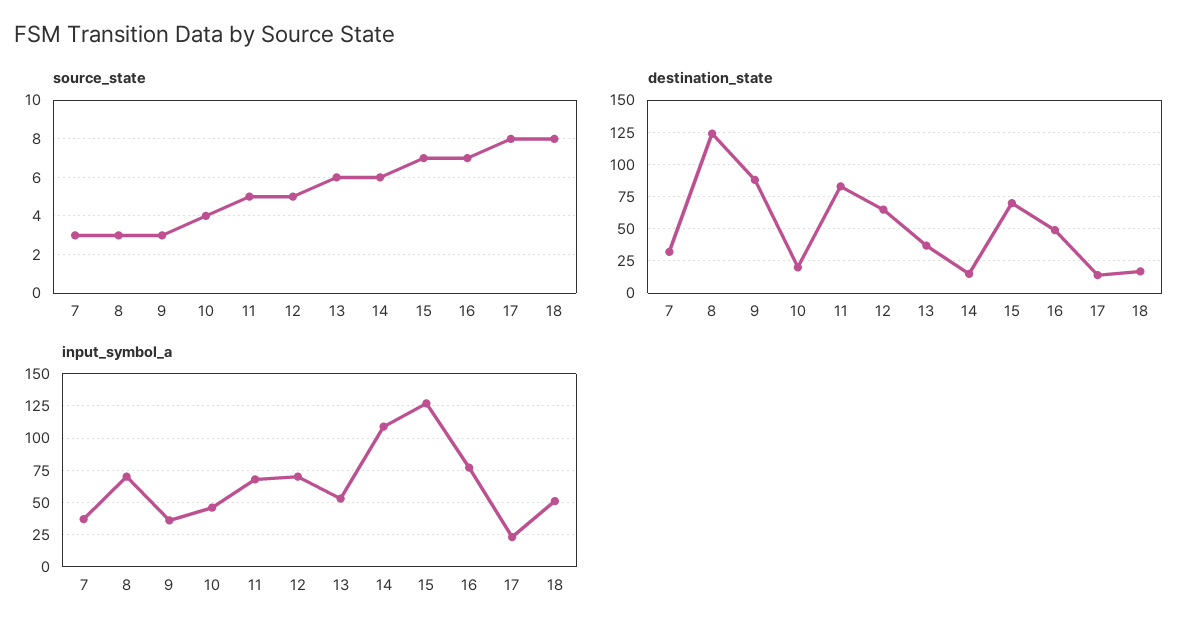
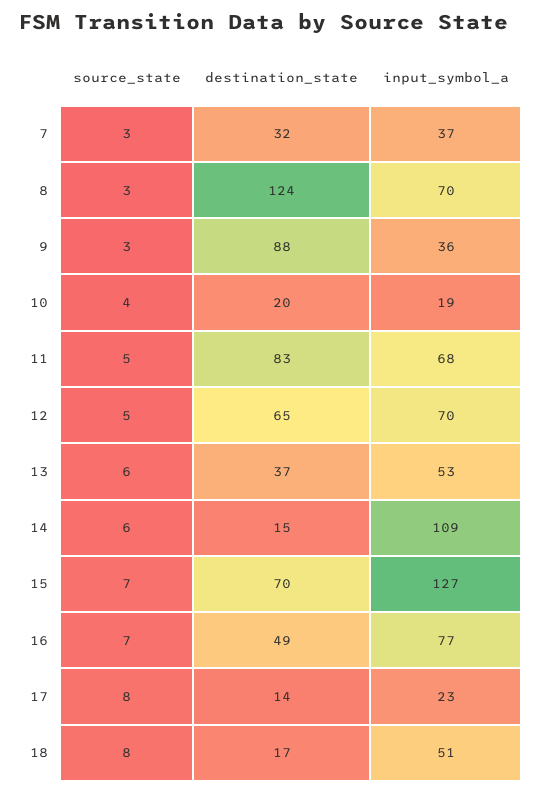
  {
    "source_state": {
      "7": 3,
      "8": 3,
      "9": 3,
      "10": 4,
      "11": 5,
      "12": 5,
      "13": 6,
      "14": 6,
      "15": 7,
      "16": 7,
      "17": 8,
      "18": 8
    },
    "destination_state": {
      "7": 32,
      "8": 124,
      "9": 88,
      "10": 20,
      "11": 83,
      "12": 65,
      "13": 37,
      "14": 15,
      "15": 70,
      "16": 49,
      "17": 14,
      "18": 17
    },
    "input_symbol_a": {
      "7": 37,
      "8": 70,
      "9": 36,
-     "10": 45,
+     "10": 19,
      "11": 68,
      "12": 70,
      "13": 53,
      "14": 109,
      "15": 127,
      "16": 77,
      "17": 23,
      "18": 51
    }
  }

